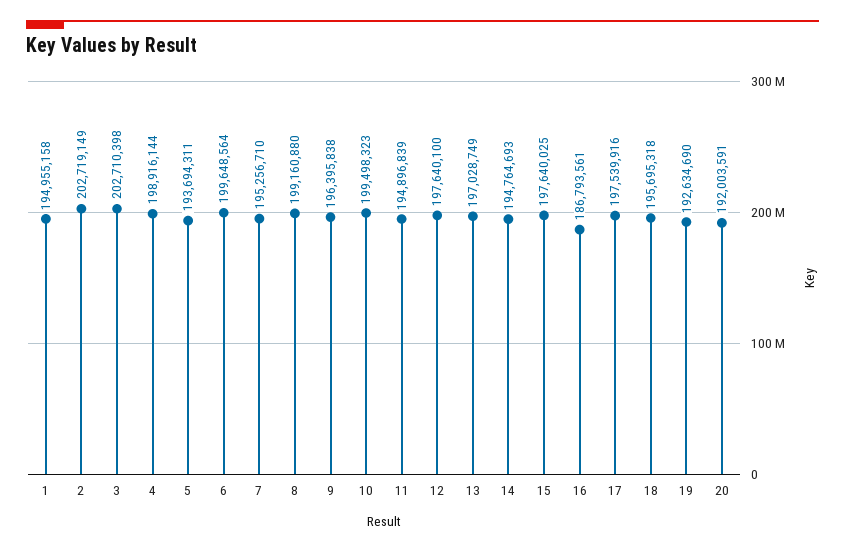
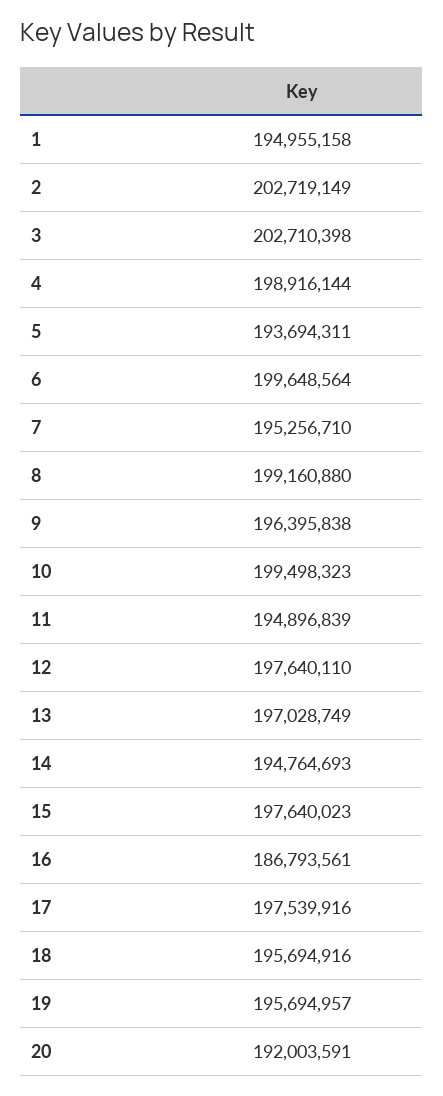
  {
    "1": 194955158,
    "2": 202719149,
    "3": 202710398,
    "4": 198916144,
    "5": 193694311,
    "6": 199648564,
    "7": 195256710,
    "8": 199160880,
    "9": 196395838,
    "10": 199498323,
    "11": 194896839,
-   "12": 197640100,
+   "12": 197640110,
    "13": 197028749,
    "14": 194764693,
-   "15": 197640025,
+   "15": 197640023,
    "16": 186793561,
    "17": 197539916,
-   "18": 195695318,
+   "18": 195694916,
-   "19": 192634690,
+   "19": 195694957,
    "20": 192003591
  }

